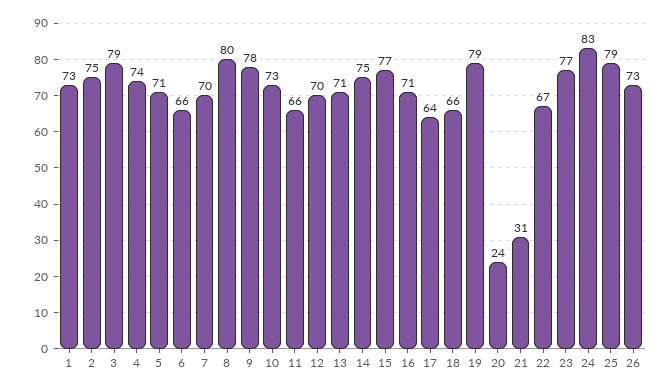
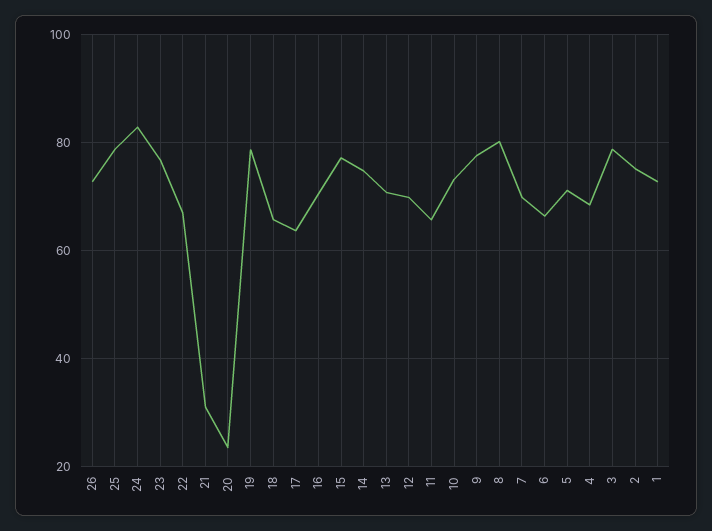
  {
    "1": 73,
    "2": 75,
    "3": 79,
-   "4": 74,
+   "4": 68,
    "5": 71,
    "6": 66,
    "7": 70,
    "8": 80,
    "9": 78,
    "10": 73,
    "11": 66,
    "12": 70,
    "13": 71,
    "14": 75,
    "15": 77,
    "16": 71,
    "17": 64,
    "18": 66,
    "19": 79,
    "20": 24,
    "21": 31,
    "22": 67,
    "23": 77,
    "24": 83,
    "25": 79,
    "26": 73
  }

